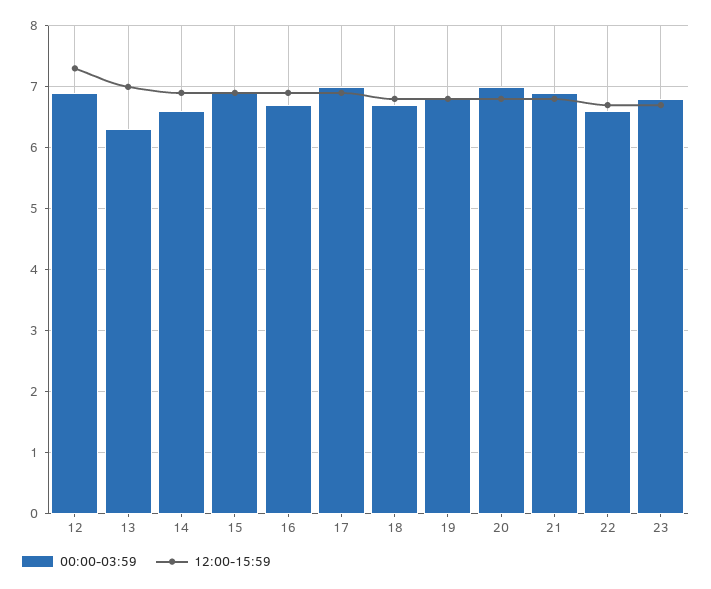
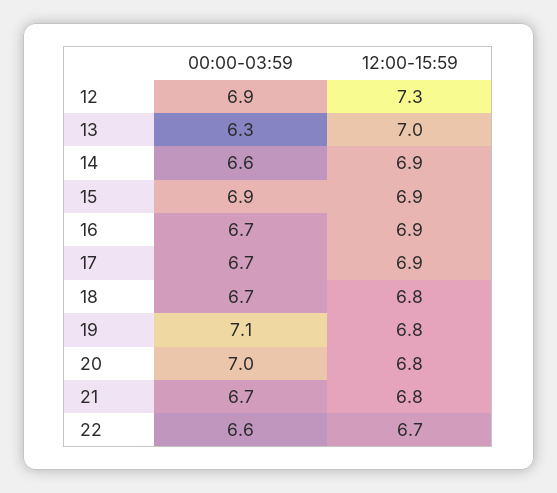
  {
    "00:00-03:59": {
      "12": 6.9,
      "13": 6.3,
      "14": 6.6,
      "15": 6.9,
      "16": 6.7,
-     "17": 7,
+     "17": 6.7,
      "18": 6.7,
-     "19": 6.8,
+     "19": 7.1,
      "20": 7,
-     "21": 6.9,
+     "21": 6.7,
-     "22": 6.6,
+     "22": 6.6
-     "23": 6.8
    },
    "12:00-15:59": {
      "12": 7.3,
      "13": 7,
      "14": 6.9,
      "15": 6.9,
      "16": 6.9,
      "17": 6.9,
      "18": 6.8,
      "19": 6.8,
      "20": 6.8,
      "21": 6.8,
-     "22": 6.7,
+     "22": 6.7
-     "23": 6.7
    }
  }

